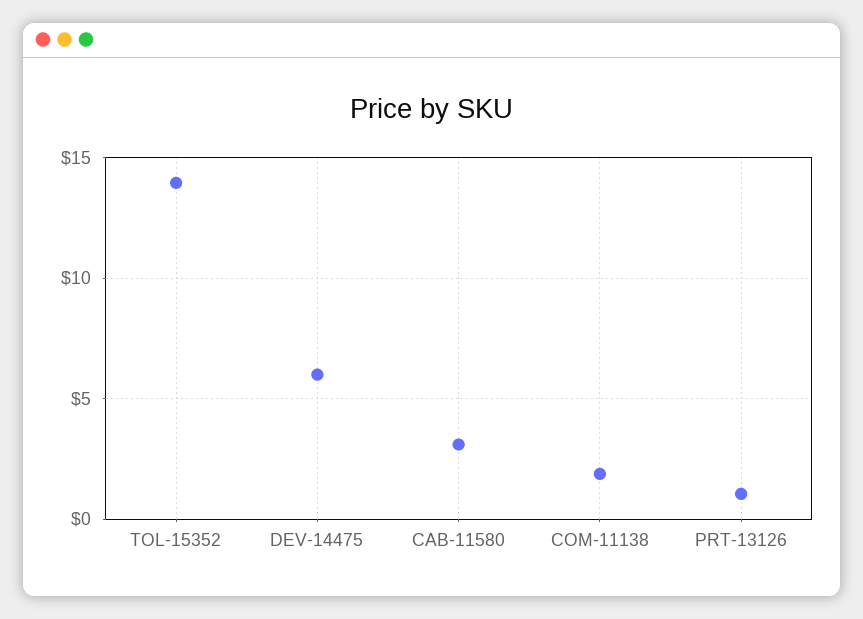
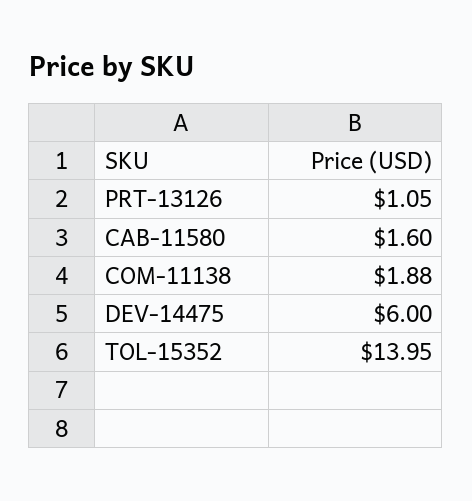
  {
    "TOL-15352": 13.95,
    "DEV-14475": 6,
-   "CAB-11580": 3,
+   "CAB-11580": 1.6,
    "COM-11138": 1.88,
    "PRT-13126": 1.05
  }

